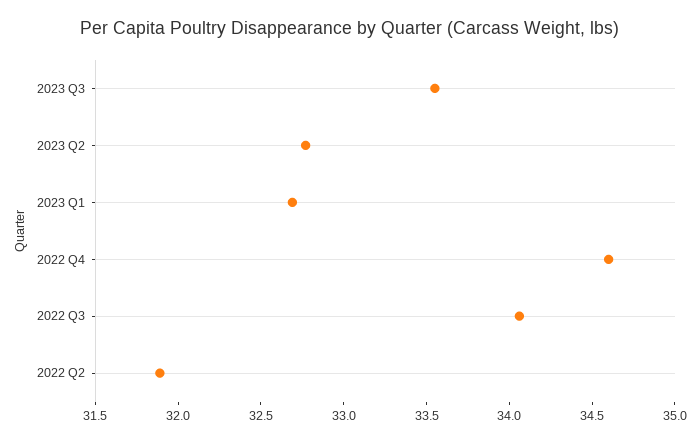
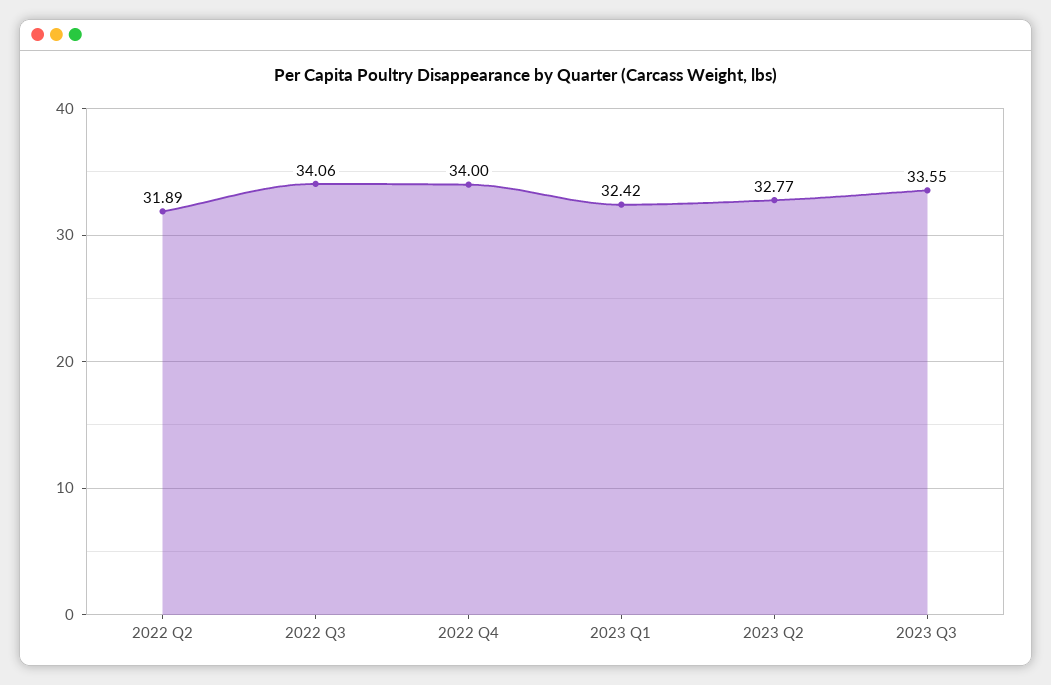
  {
    "2023 Q3": 33.55,
    "2023 Q2": 32.77,
-   "2023 Q1": 32.7,
+   "2023 Q1": 32.42,
-   "2022 Q4": 34.6,
+   "2022 Q4": 34,
    "2022 Q3": 34.06,
    "2022 Q2": 31.89
  }

